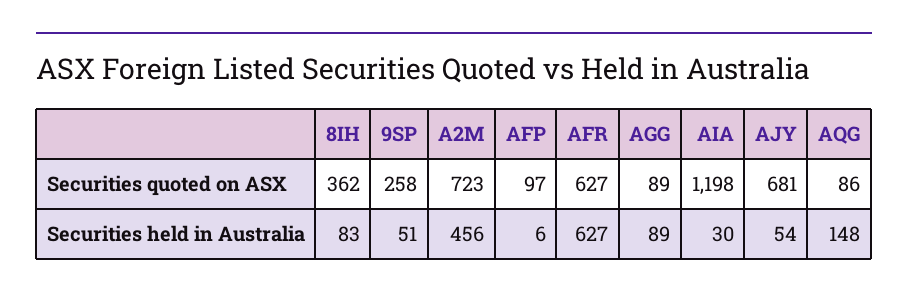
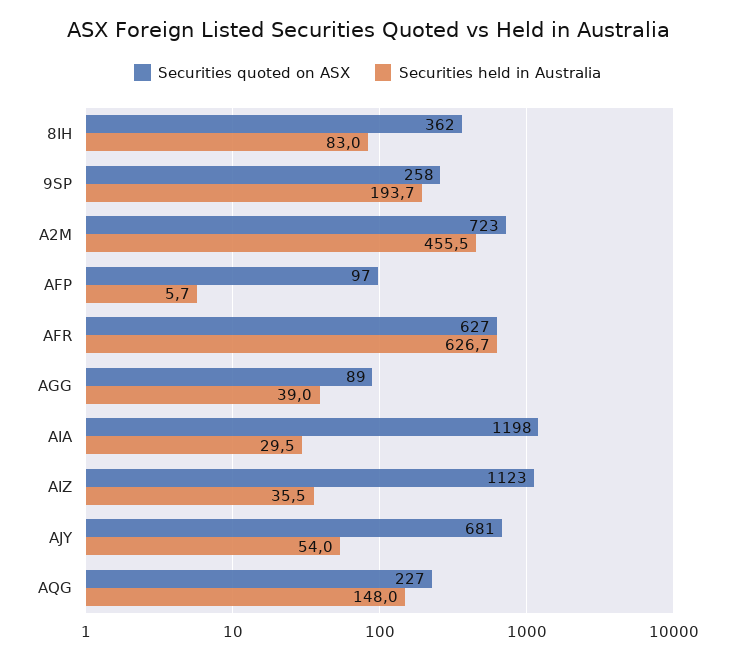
  {
    "Securities quoted on ASX": {
      "8IH": 362,
      "9SP": 258,
      "A2M": 723,
      "AFP": 97,
      "AFR": 627,
      "AGG": 89,
      "AIA": 1198,
      "AJY": 681,
-     "AQG": 86
+     "AQG": 227,
+     "AIZ": 1123
    },
    "Securities held in Australia": {
      "8IH": 83,
-     "9SP": 51,
+     "9SP": 193.7,
      "A2M": 455.5,
      "AFP": 5.7,
      "AFR": 626.7,
-     "AGG": 89,
+     "AGG": 39,
      "AIA": 29.5,
      "AJY": 54,
-     "AQG": 148
+     "AQG": 148,
+     "AIZ": 35.5
    }
  }

